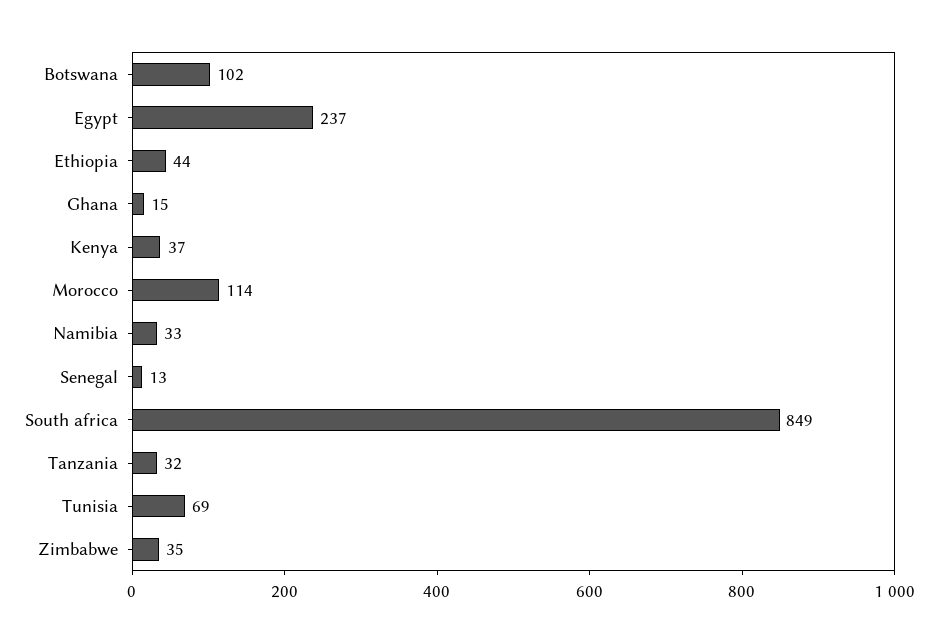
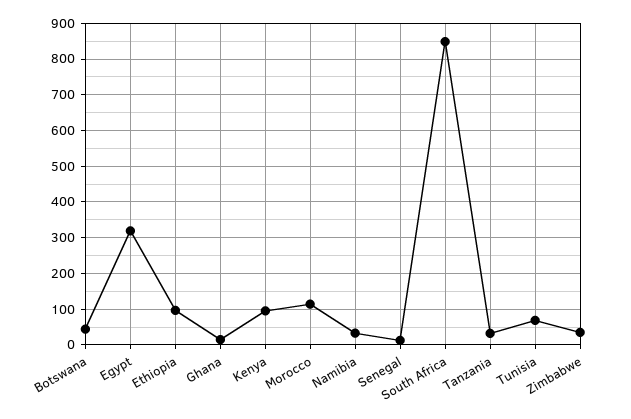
  {
-   "Botswana": 102,
+   "Botswana": 40,
-   "Egypt": 237,
+   "Egypt": 320,
-   "Ethiopia": 44,
+   "Ethiopia": 100,
    "Ghana": 15,
-   "Kenya": 37,
+   "Kenya": 100,
    "Morocco": 114,
    "Namibia": 33,
    "Senegal": 13,
    "South africa": 849,
    "Tanzania": 32,
    "Tunisia": 69,
    "Zimbabwe": 35
  }

